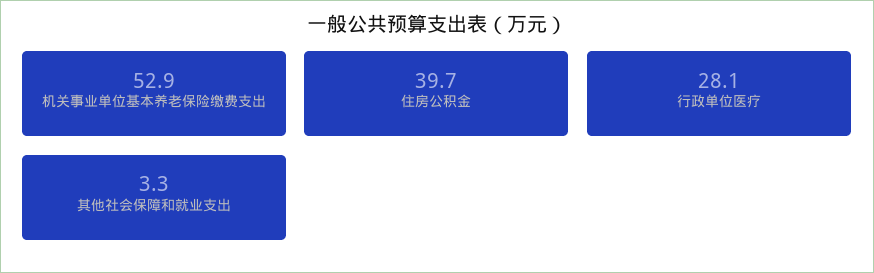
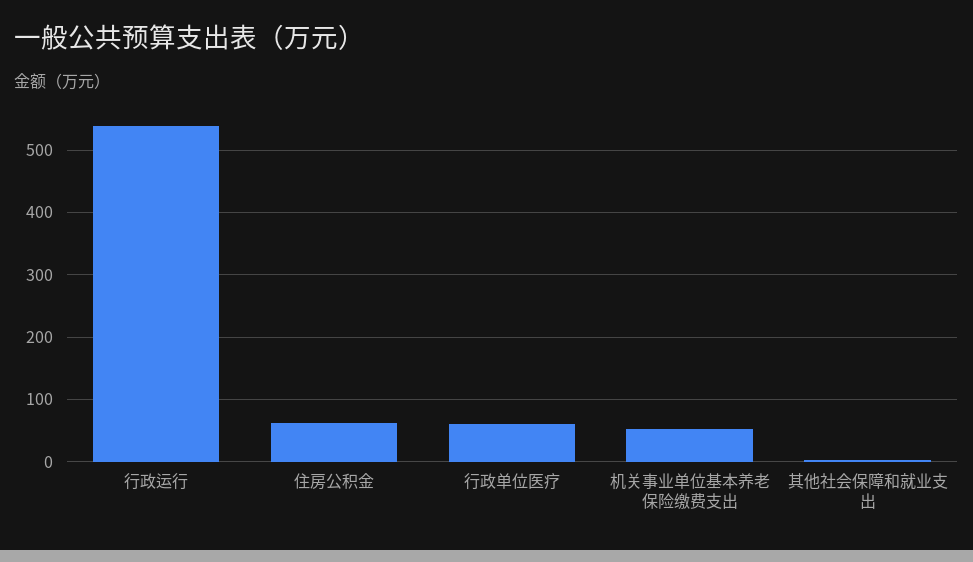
  {
    "机关事业单位基本养老保险缴费支出": 52.9,
-   "住房公积金": 39.7,
+   "住房公积金": 60,
-   "行政单位医疗": 28.1,
+   "行政单位医疗": 60,
-   "其他社会保障和就业支出": 3.3
+   "其他社会保障和就业支出": 3.3,
+   "行政运行": 540
  }

